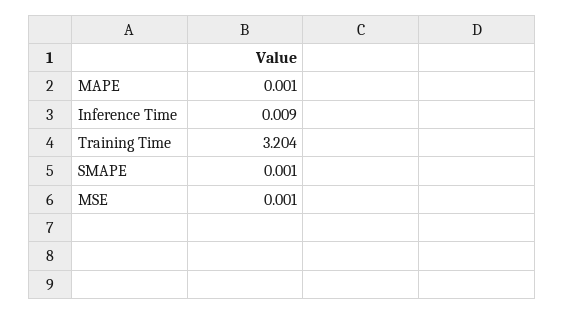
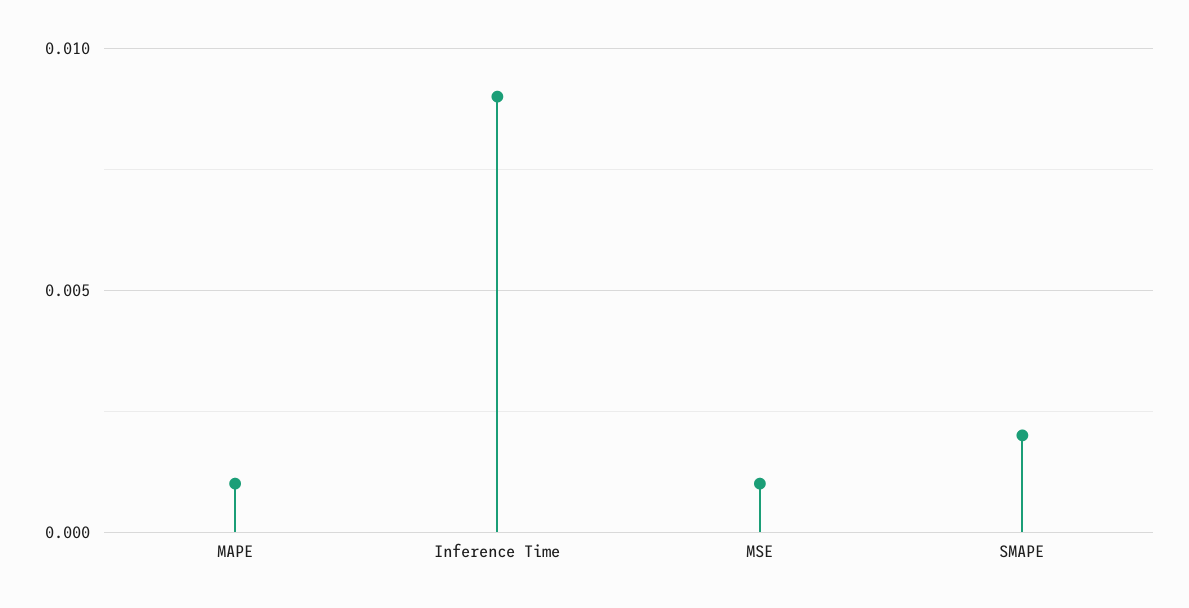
  {
    "MAPE": 0.001,
    "Inference Time": 0.009,
-   "Training Time": 3.204,
-   "SMAPE": 0.001,
+   "SMAPE": 0.002,
    "MSE": 0.001
  }

